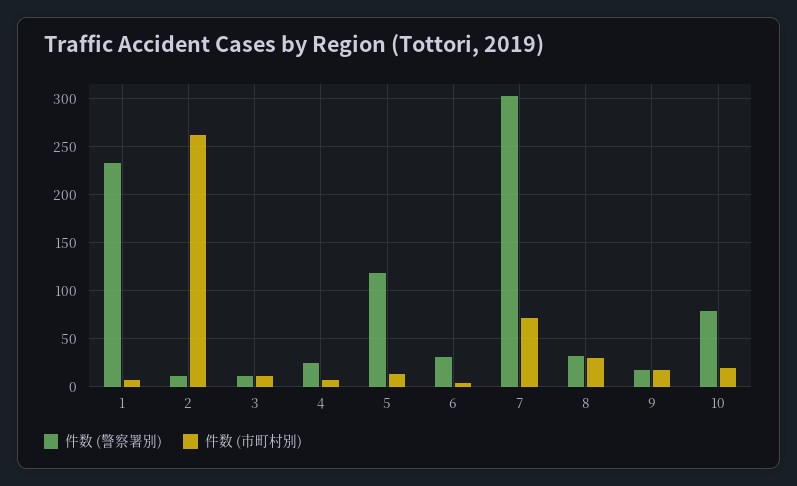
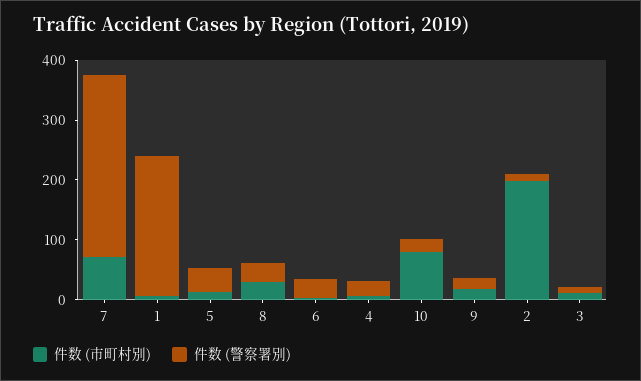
  {
    "件数 (警察署別)": {
      "1": 230,
      "2": 10,
      "3": 10,
      "4": 30,
-     "5": 120,
+     "5": 40,
      "6": 30,
      "7": 300,
      "8": 30,
      "9": 20,
-     "10": 80
+     "10": 20
    },
    "件数 (市町村別)": {
      "1": 10,
-     "2": 260,
+     "2": 200,
      "3": 10,
      "4": 10,
      "5": 10,
      "6": 0,
      "7": 70,
      "8": 30,
      "9": 20,
-     "10": 20
+     "10": 80
    }
  }

